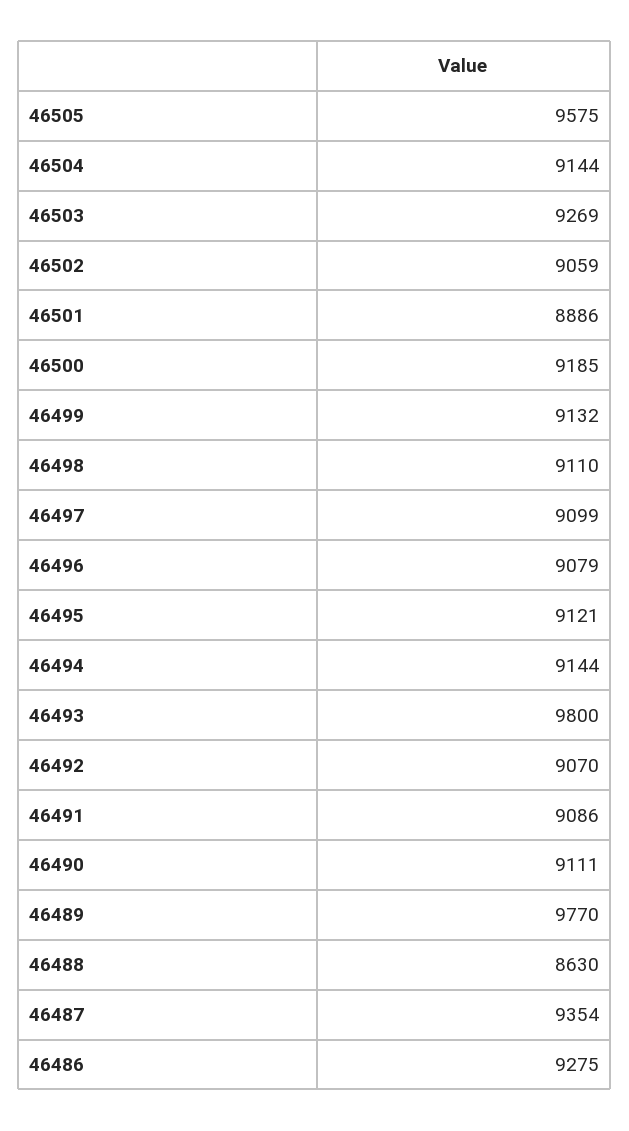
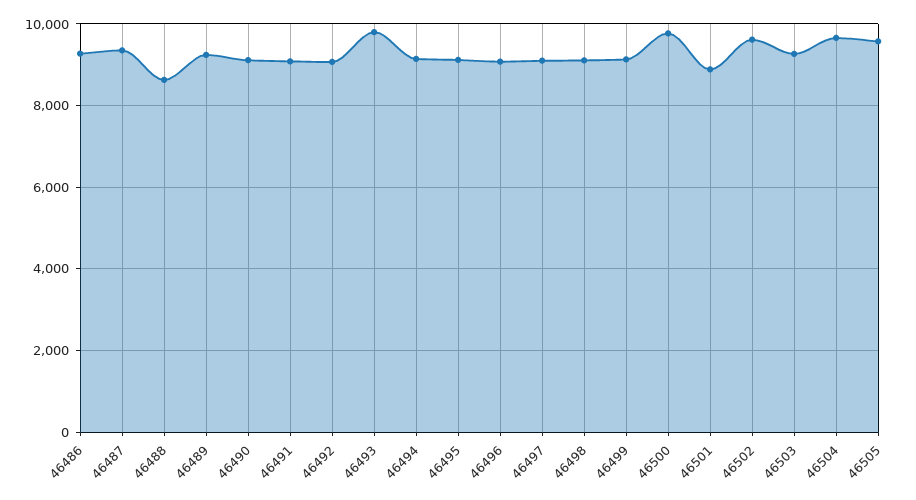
  {
    "46505": 9575,
-   "46504": 9144,
+   "46504": 9600,
    "46503": 9269,
-   "46502": 9059,
+   "46502": 9600,
    "46501": 8886,
-   "46500": 9185,
+   "46500": 9800,
    "46499": 9132,
    "46498": 9110,
    "46497": 9099,
    "46496": 9079,
    "46495": 9121,
    "46494": 9144,
    "46493": 9800,
    "46492": 9070,
    "46491": 9086,
    "46490": 9111,
-   "46489": 9770,
+   "46489": 9200,
    "46488": 8630,
    "46487": 9354,
    "46486": 9275
  }

